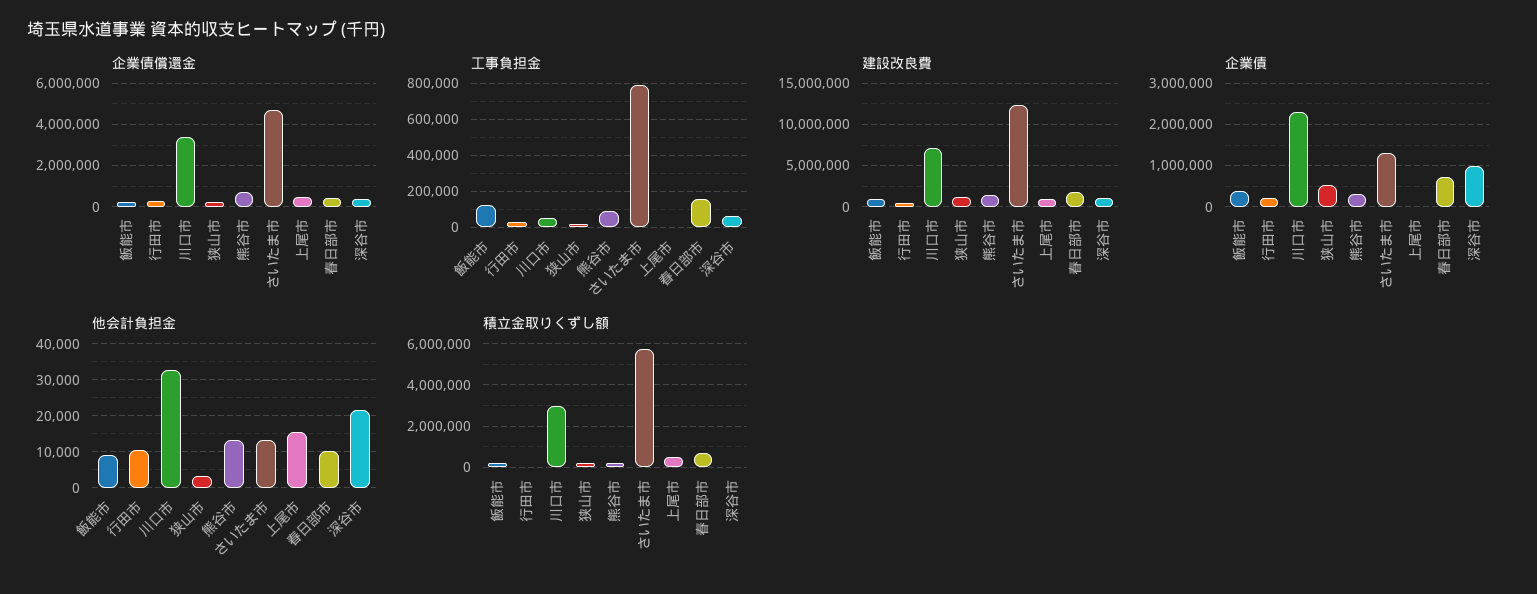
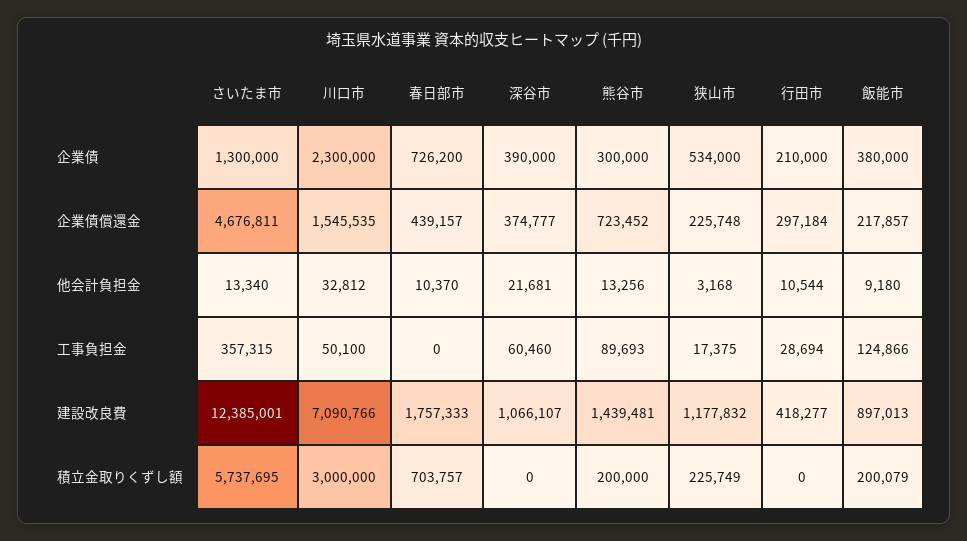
  {
    "企業債償還金": {
      "飯能市": 217857,
      "行田市": 297184,
-     "川口市": 3500000,
+     "川口市": 1545535,
      "狭山市": 225748,
      "熊谷市": 723452,
      "さいたま市": 4676811,
-     "上尾市": 500000,
      "春日部市": 439157,
      "深谷市": 374777
    },
    "工事負担金": {
      "飯能市": 124866,
      "行田市": 28694,
      "川口市": 50100,
      "狭山市": 17375,
      "熊谷市": 89693,
-     "さいたま市": 800000,
+     "さいたま市": 357315,
-     "上尾市": 0,
-     "春日部市": 150000,
+     "春日部市": 0,
      "深谷市": 60460
    },
    "建設改良費": {
      "飯能市": 897013,
      "行田市": 418277,
      "川口市": 7090766,
      "狭山市": 1177832,
      "熊谷市": 1439481,
      "さいたま市": 12385001,
-     "上尾市": 1000000,
      "春日部市": 1757333,
      "深谷市": 1066107
    },
    "企業債": {
      "飯能市": 380000,
      "行田市": 210000,
      "川口市": 2300000,
      "狭山市": 534000,
      "熊谷市": 300000,
      "さいたま市": 1300000,
-     "上尾市": 0,
      "春日部市": 726200,
-     "深谷市": 1000000
+     "深谷市": 390000
    },
    "他会計負担金": {
      "飯能市": 9180,
      "行田市": 10544,
      "川口市": 32812,
      "狭山市": 3168,
      "熊谷市": 13256,
      "さいたま市": 13340,
-     "上尾市": 16000,
      "春日部市": 10370,
      "深谷市": 21681
    },
    "積立金取りくずし額": {
      "飯能市": 200079,
      "行田市": 0,
      "川口市": 3000000,
      "狭山市": 225749,
      "熊谷市": 200000,
      "さいたま市": 5737695,
-     "上尾市": 500000,
      "春日部市": 703757,
      "深谷市": 0
    }
  }

